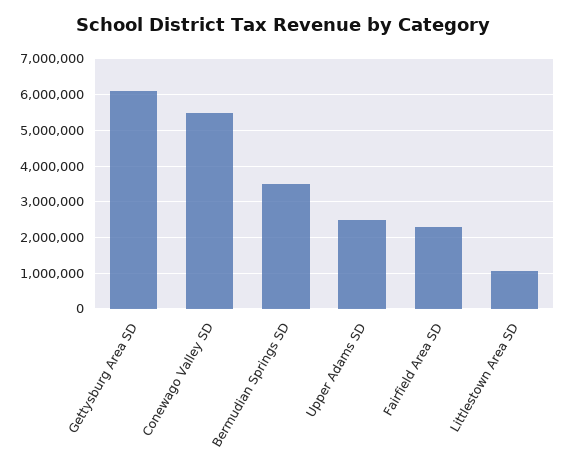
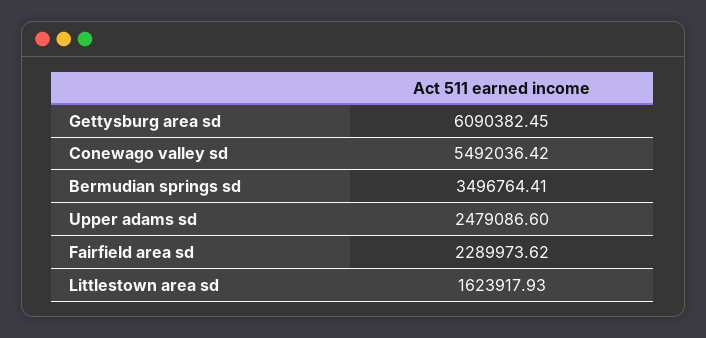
  {
    "Gettysburg Area SD": 6090382.45,
    "Conewago Valley SD": 5492036.42,
    "Bermudian Springs SD": 3496764.41,
    "Upper Adams SD": 2479086.6,
    "Fairfield Area SD": 2289973.62,
-   "Littlestown Area SD": 1000000
+   "Littlestown Area SD": 1623917.93
  }

